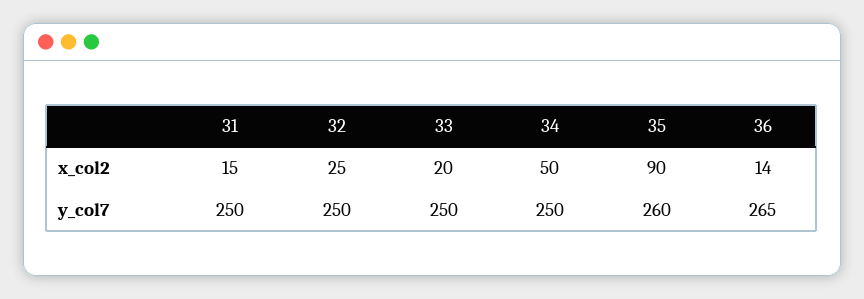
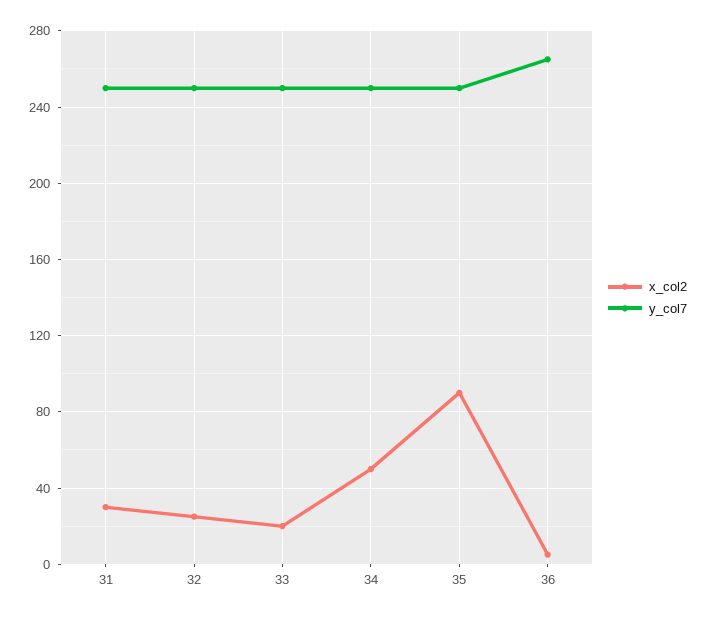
  {
    "x_col2": {
-     "31": 15,
+     "31": 30,
      "32": 25,
      "33": 20,
      "34": 50,
      "35": 90,
-     "36": 14
+     "36": 5
    },
    "y_col7": {
      "31": 250,
      "32": 250,
      "33": 250,
      "34": 250,
-     "35": 260,
+     "35": 250,
      "36": 265
    }
  }

